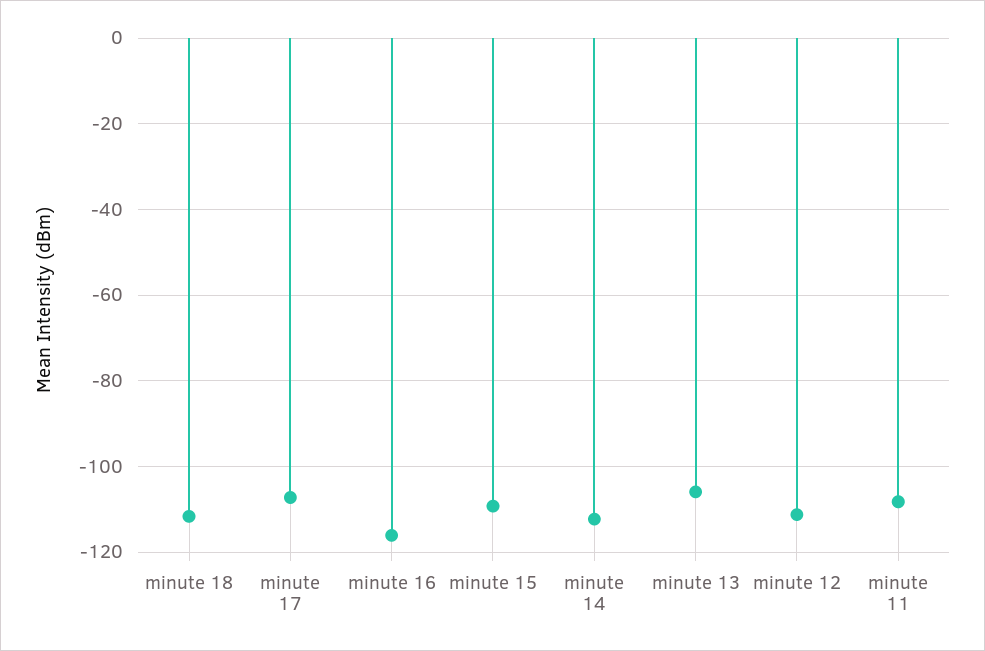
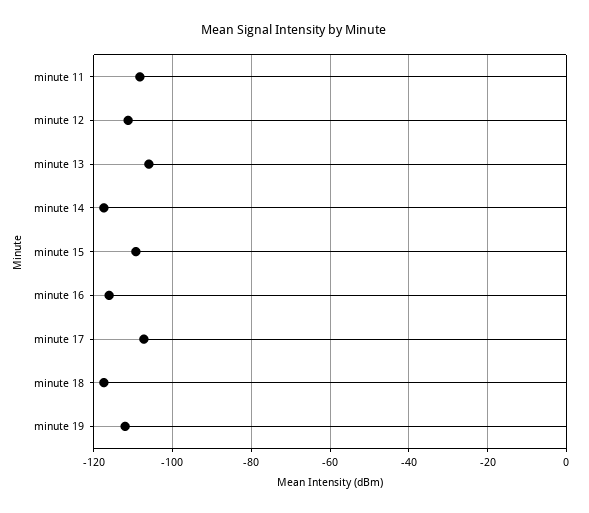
  {
-   "minute 18": -112,
+   "minute 18": -118,
    "minute 17": -108,
    "minute 16": -116,
    "minute 15": -110,
-   "minute 14": -112,
+   "minute 14": -118,
    "minute 13": -106,
    "minute 12": -112,
-   "minute 11": -108
+   "minute 11": -108,
+   "minute 19": -112
  }

